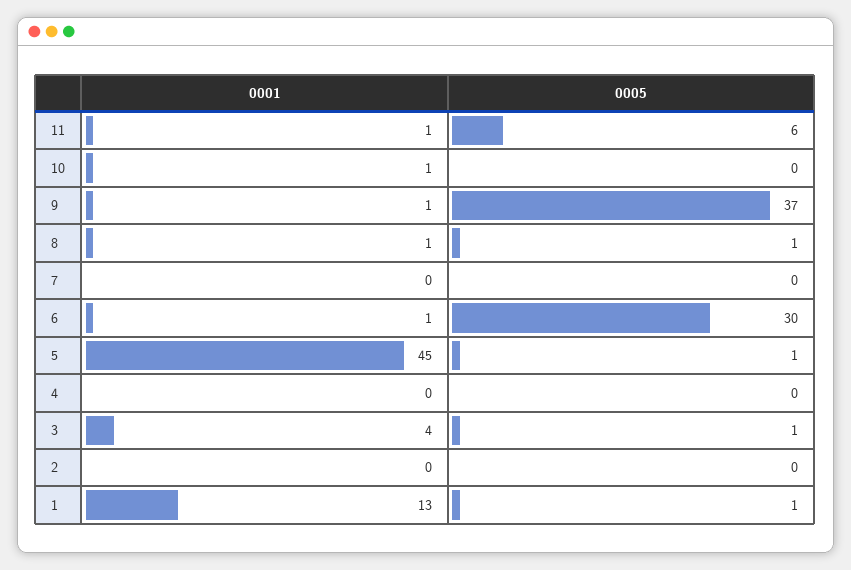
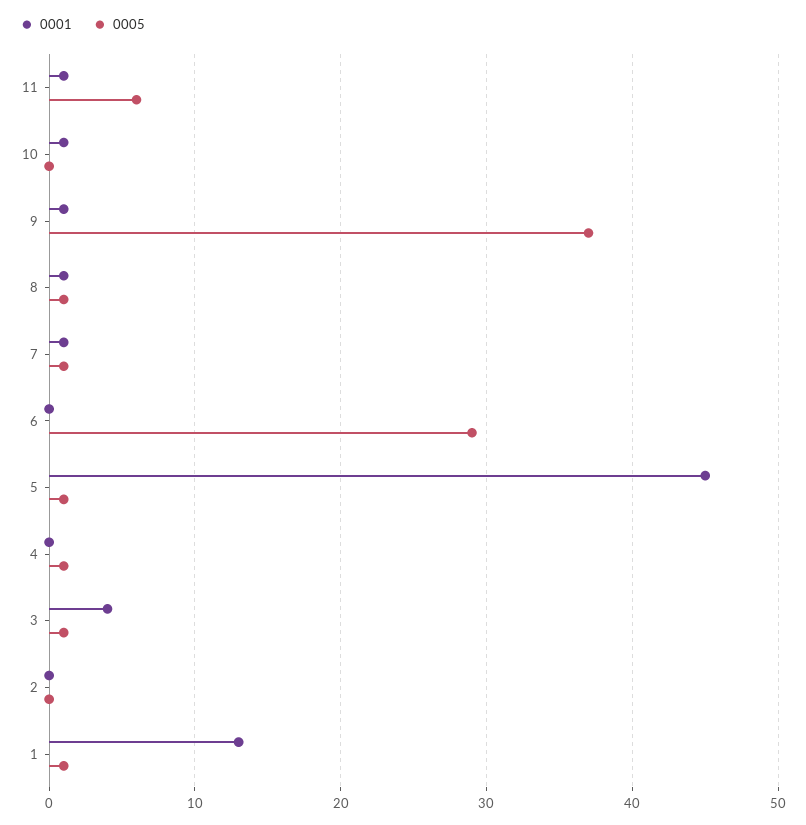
  {
    "0001": {
      "11": 1,
      "10": 1,
      "9": 1,
      "8": 1,
-     "7": 0,
+     "7": 1,
-     "6": 1,
+     "6": 0,
      "5": 45,
      "4": 0,
      "3": 4,
      "2": 0,
      "1": 13
    },
    "0005": {
      "11": 6,
      "10": 0,
      "9": 37,
      "8": 1,
-     "7": 0,
+     "7": 1,
-     "6": 30,
+     "6": 29,
      "5": 1,
-     "4": 0,
+     "4": 1,
      "3": 1,
      "2": 0,
      "1": 1
    }
  }

